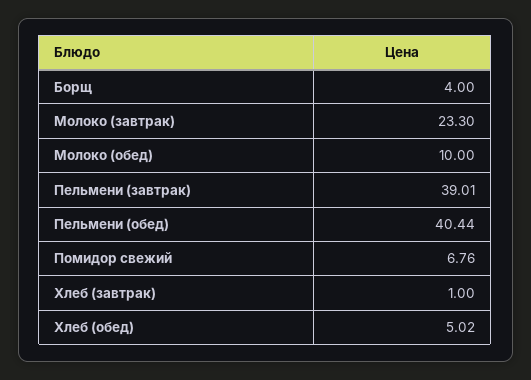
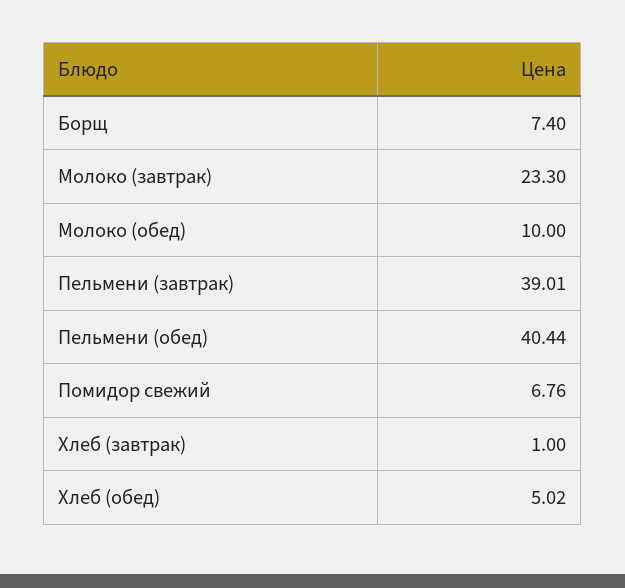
  {
-   "Борщ": 4,
+   "Борщ": 7.4,
    "Молоко (завтрак)": 23.3,
    "Молоко (обед)": 10,
    "Пельмени (завтрак)": 39.01,
    "Пельмени (обед)": 40.44,
    "Помидор свежий": 6.76,
    "Хлеб (завтрак)": 1,
    "Хлеб (обед)": 5.02
  }

